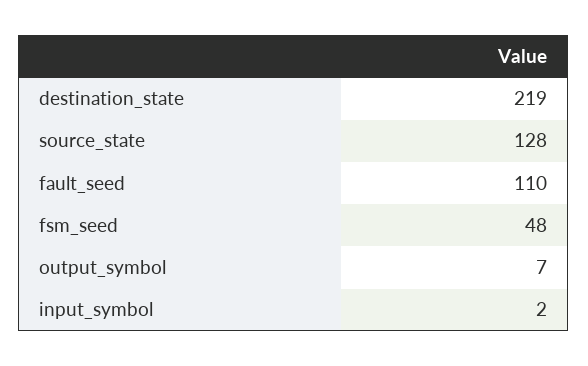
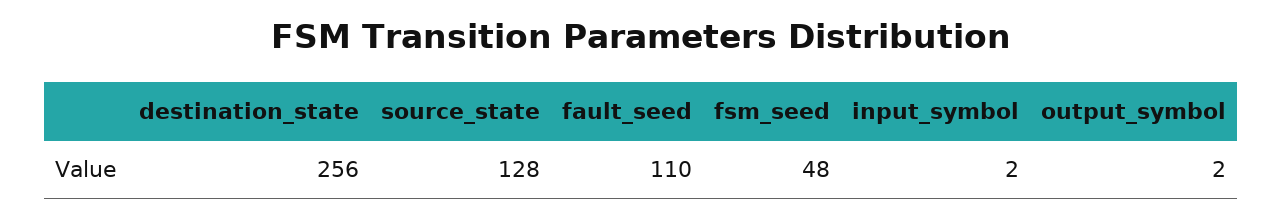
  {
-   "destination_state": 219,
+   "destination_state": 256,
    "source_state": 128,
    "fault_seed": 110,
    "fsm_seed": 48,
-   "output_symbol": 7,
+   "output_symbol": 2,
    "input_symbol": 2
  }

